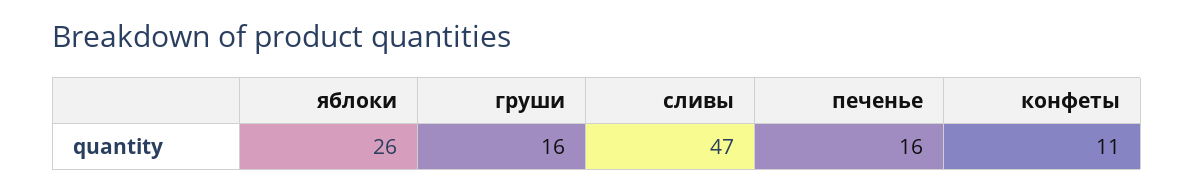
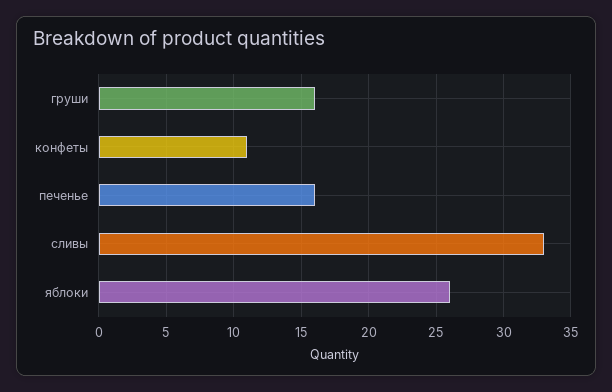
  {
    "яблоки": 26,
    "груши": 16,
-   "сливы": 47,
+   "сливы": 33,
    "печенье": 16,
    "конфеты": 11
  }

